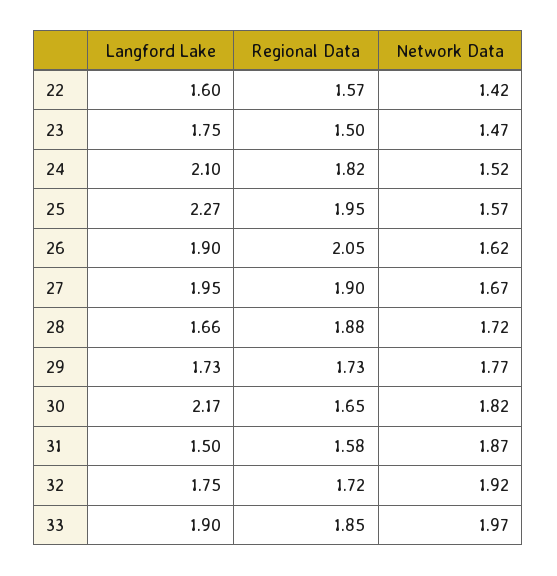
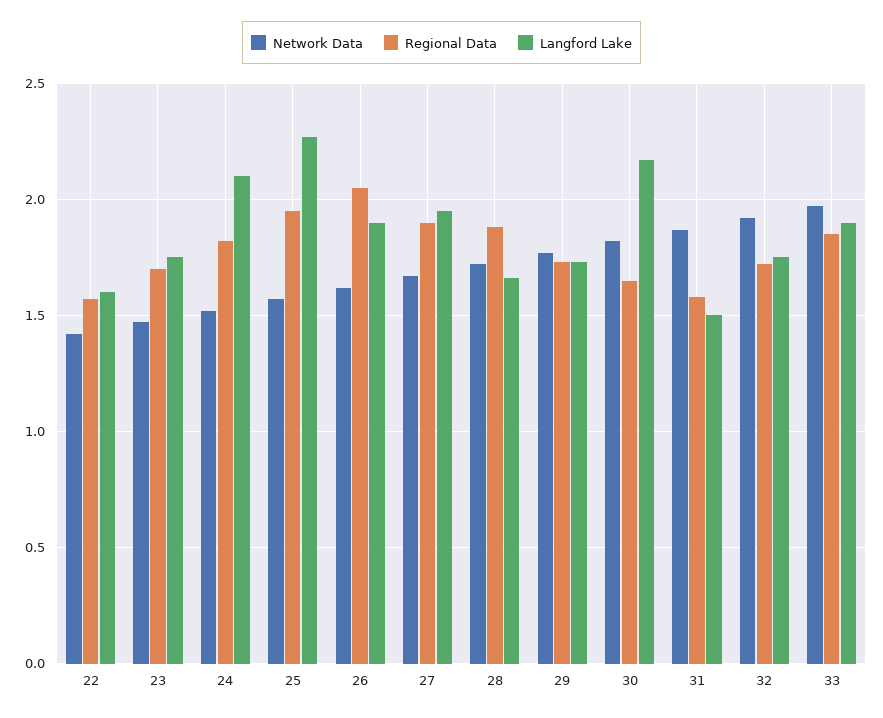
  {
    "Langford Lake": {
      "22": 1.6,
      "23": 1.75,
      "24": 2.1,
      "25": 2.27,
      "26": 1.9,
      "27": 1.95,
      "28": 1.66,
      "29": 1.73,
      "30": 2.17,
      "31": 1.5,
      "32": 1.75,
      "33": 1.9
    },
    "Regional Data": {
      "22": 1.57,
-     "23": 1.5,
+     "23": 1.7,
      "24": 1.82,
      "25": 1.95,
      "26": 2.05,
      "27": 1.9,
      "28": 1.88,
      "29": 1.73,
      "30": 1.65,
      "31": 1.58,
      "32": 1.72,
      "33": 1.85
    },
    "Network Data": {
      "22": 1.42,
      "23": 1.47,
      "24": 1.52,
      "25": 1.57,
      "26": 1.62,
      "27": 1.67,
      "28": 1.72,
      "29": 1.77,
      "30": 1.82,
      "31": 1.87,
      "32": 1.92,
      "33": 1.97
    }
  }

